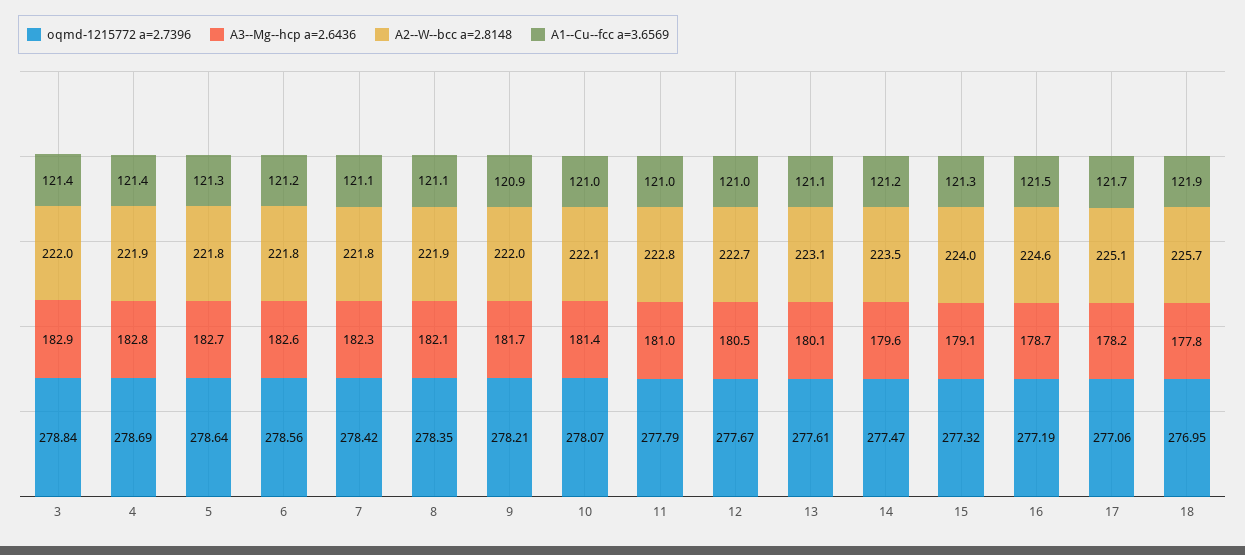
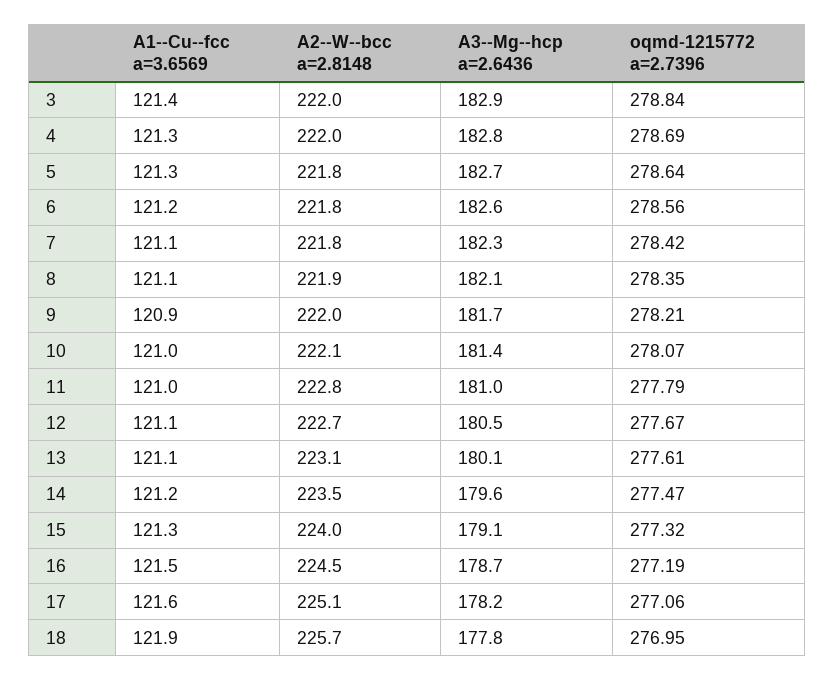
  {
    "oqmd-1215772 a=2.7396": {
      "3": 278.84,
      "4": 278.69,
      "5": 278.64,
      "6": 278.56,
      "7": 278.42,
      "8": 278.35,
      "9": 278.21,
      "10": 278.07,
      "11": 277.79,
      "12": 277.67,
      "13": 277.61,
      "14": 277.47,
      "15": 277.32,
      "16": 277.19,
      "17": 277.06,
      "18": 276.95
    },
    "A3--Mg--hcp a=2.6436": {
      "3": 182.9,
      "4": 182.8,
      "5": 182.7,
      "6": 182.6,
      "7": 182.3,
      "8": 182.1,
      "9": 181.7,
      "10": 181.4,
      "11": 181,
      "12": 180.5,
      "13": 180.1,
      "14": 179.6,
      "15": 179.1,
      "16": 178.7,
      "17": 178.2,
      "18": 177.8
    },
    "A2--W--bcc a=2.8148": {
      "3": 222,
-     "4": 221.9,
+     "4": 222,
      "5": 221.8,
      "6": 221.8,
      "7": 221.8,
      "8": 221.9,
      "9": 222,
      "10": 222.1,
      "11": 222.8,
      "12": 222.7,
      "13": 223.1,
      "14": 223.5,
      "15": 224,
-     "16": 224.6,
+     "16": 224.5,
      "17": 225.1,
      "18": 225.7
    },
    "A1--Cu--fcc a=3.6569": {
      "3": 121.4,
-     "4": 121.4,
+     "4": 121.3,
      "5": 121.3,
      "6": 121.2,
      "7": 121.1,
      "8": 121.1,
      "9": 120.9,
      "10": 121,
      "11": 121,
-     "12": 121,
+     "12": 121.1,
      "13": 121.1,
      "14": 121.2,
      "15": 121.3,
      "16": 121.5,
-     "17": 121.7,
+     "17": 121.6,
      "18": 121.9
    }
  }

